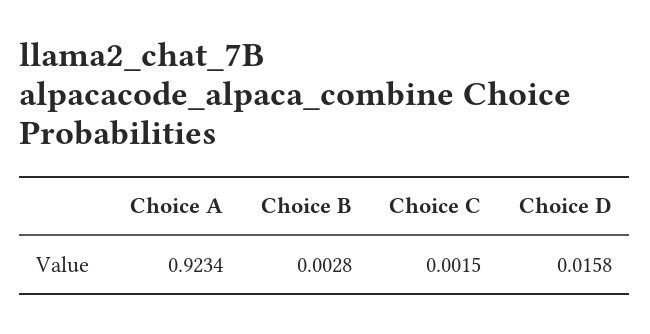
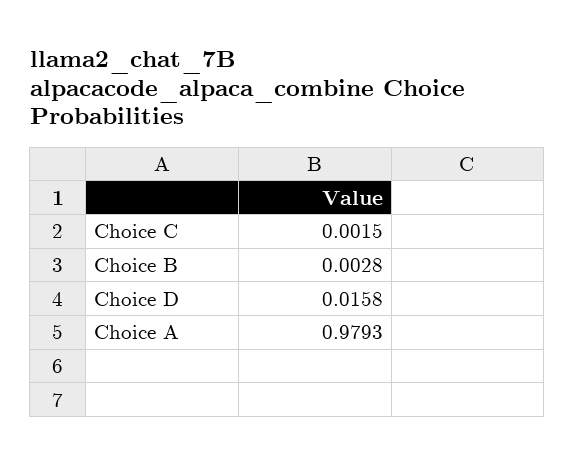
  {
-   "Choice A": 0.9234,
+   "Choice A": 0.9793,
    "Choice B": 0.0028,
    "Choice C": 0.0015,
    "Choice D": 0.0158
  }

